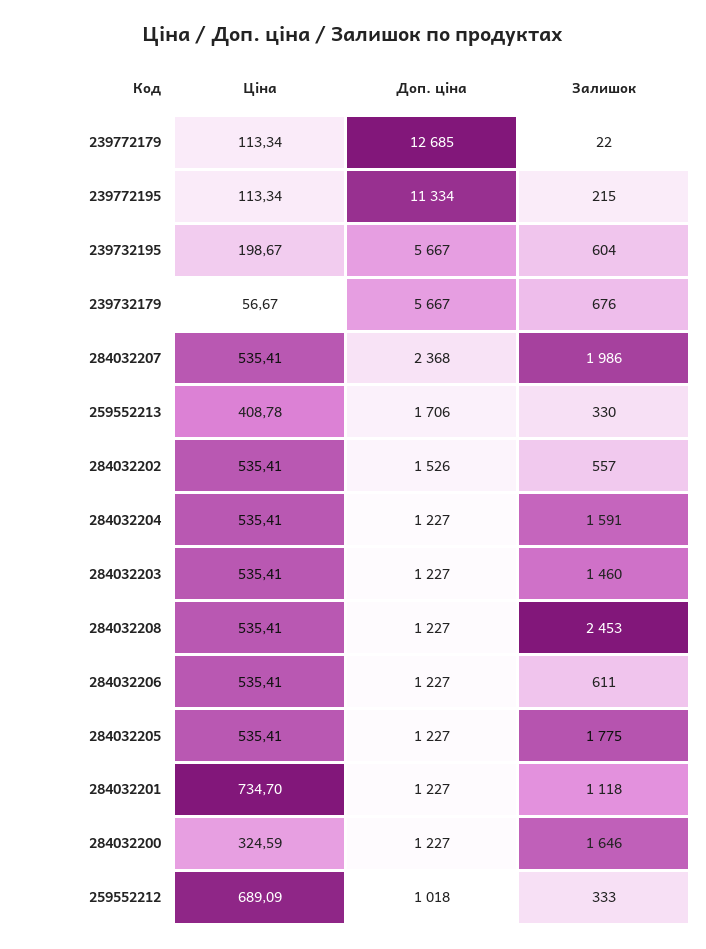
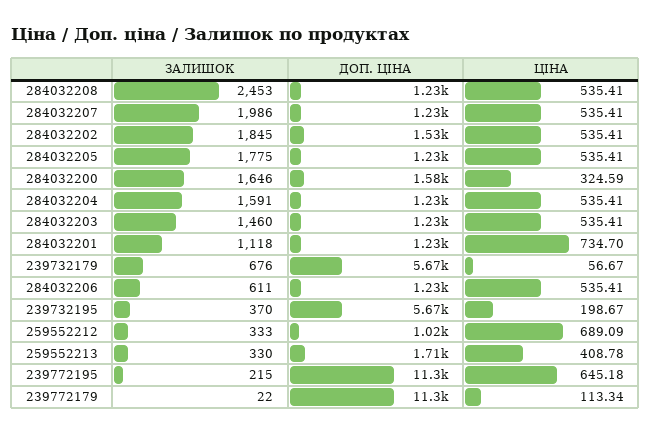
  {
    "Ціна": {
      "239772179": 113.34,
-     "239772195": 113.34,
+     "239772195": 645.18,
      "239732195": 198.67,
      "239732179": 56.67,
      "284032207": 535.41,
      "259552213": 408.78,
      "284032202": 535.41,
      "284032204": 535.41,
      "284032203": 535.41,
      "284032208": 535.41,
      "284032206": 535.41,
      "284032205": 535.41,
      "284032201": 734.7,
      "284032200": 324.59,
      "259552212": 689.09
    },
    "Доп. ціна": {
-     "239772179": 12685,
+     "239772179": 11300,
      "239772195": 11334,
      "239732195": 5667,
      "239732179": 5667,
-     "284032207": 2368,
+     "284032207": 1230,
      "259552213": 1706,
      "284032202": 1526,
      "284032204": 1227,
      "284032203": 1227,
      "284032208": 1227,
      "284032206": 1227,
      "284032205": 1227,
      "284032201": 1227,
-     "284032200": 1227,
+     "284032200": 1580,
      "259552212": 1018
    },
    "Залишок": {
      "239772179": 22,
      "239772195": 215,
-     "239732195": 604,
+     "239732195": 370,
      "239732179": 676,
      "284032207": 1986,
      "259552213": 330,
-     "284032202": 557,
+     "284032202": 1845,
      "284032204": 1591,
      "284032203": 1460,
      "284032208": 2453,
      "284032206": 611,
      "284032205": 1775,
      "284032201": 1118,
      "284032200": 1646,
      "259552212": 333
    }
  }

